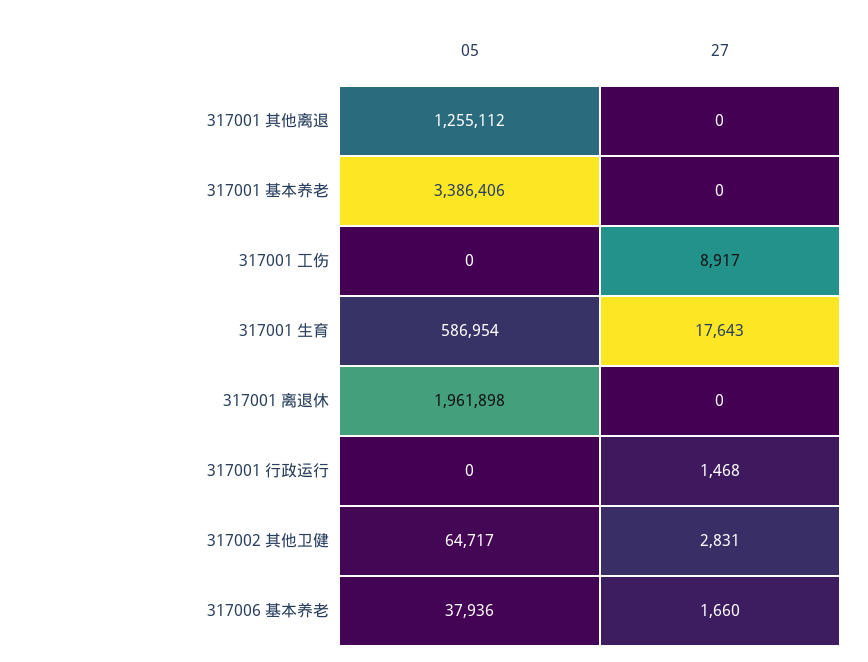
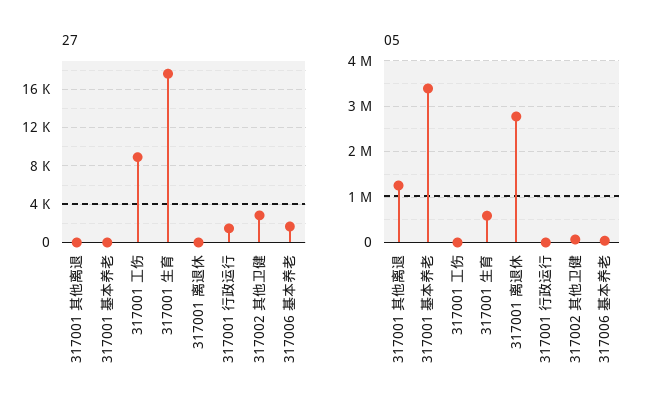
  {
    "05": {
      "317001 其他离退": 1255112,
      "317001 基本养老": 3386406,
      "317001 工伤": 0,
      "317001 生育": 586954,
-     "317001 离退休": 1961898,
+     "317001 离退休": 2800000,
      "317001 行政运行": 0,
      "317002 其他卫健": 64717,
      "317006 基本养老": 37936
    },
    "27": {
      "317001 其他离退": 0,
      "317001 基本养老": 0,
      "317001 工伤": 8917,
      "317001 生育": 17643,
      "317001 离退休": 0,
      "317001 行政运行": 1468,
      "317002 其他卫健": 2831,
      "317006 基本养老": 1660
    }
  }

